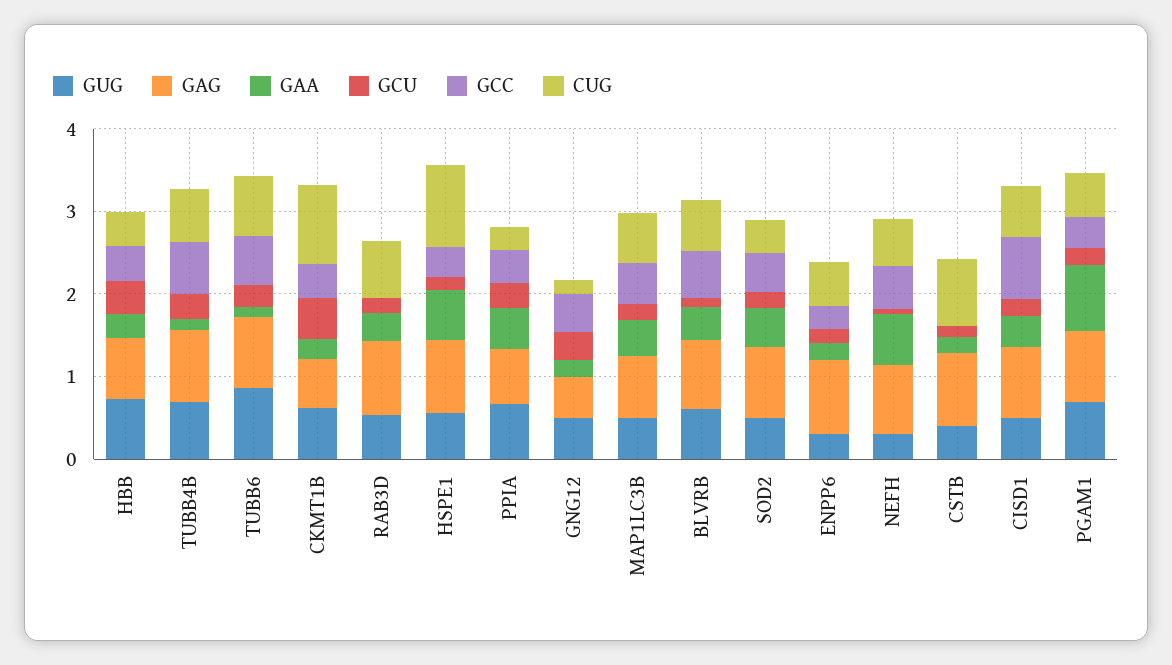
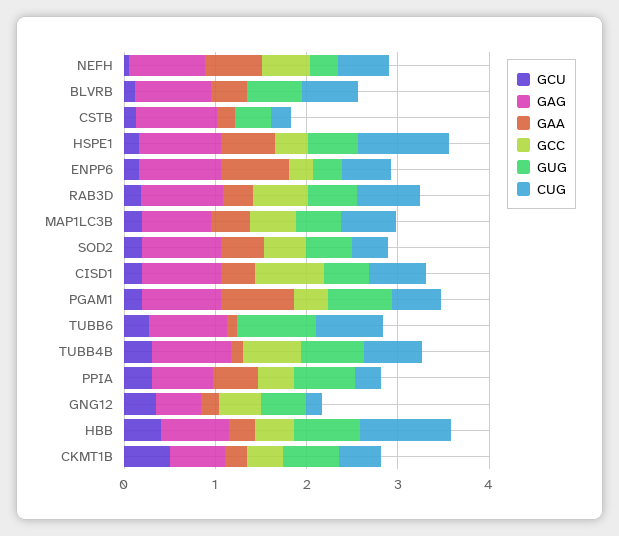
  {
    "GUG": {
      "HBB": 0.8,
      "TUBB4B": 0.6,
      "TUBB6": 0.8,
      "CKMT1B": 0.6,
      "RAB3D": 0.6,
      "HSPE1": 0.6,
      "PPIA": 0.6,
      "GNG12": 0.6,
      "MAP1LC3B": 0.6,
      "BLVRB": 0.6,
      "SOD2": 0.6,
      "ENPP6": 0.4,
      "NEFH": 0.4,
      "CSTB": 0.4,
      "CISD1": 0.6,
      "PGAM1": 0.6
    },
    "GAG": {
      "HBB": 0.8,
      "TUBB4B": 0.8,
      "TUBB6": 0.8,
      "CKMT1B": 0.6,
      "RAB3D": 1,
      "HSPE1": 0.8,
      "PPIA": 0.6,
      "GNG12": 0.6,
      "MAP1LC3B": 0.8,
      "BLVRB": 0.8,
      "SOD2": 0.8,
      "ENPP6": 0.8,
      "NEFH": 0.8,
      "CSTB": 0.8,
      "CISD1": 0.8,
      "PGAM1": 0.8
    },
    "GAA": {
      "HBB": 0.2,
      "TUBB4B": 0.2,
      "TUBB6": 0.2,
      "CKMT1B": 0.2,
      "RAB3D": 0.4,
      "HSPE1": 0.6,
      "PPIA": 0.6,
      "GNG12": 0.2,
      "MAP1LC3B": 0.4,
      "BLVRB": 0.4,
      "SOD2": 0.4,
-     "ENPP6": 0.2,
+     "ENPP6": 0.8,
      "NEFH": 0.6,
      "CSTB": 0.2,
      "CISD1": 0.4,
      "PGAM1": 0.8
    },
    "GCU": {
      "HBB": 0.4,
      "TUBB4B": 0.4,
      "TUBB6": 0.2,
      "CKMT1B": 0.6,
      "RAB3D": 0.2,
      "HSPE1": 0.2,
      "PPIA": 0.4,
      "GNG12": 0.4,
      "MAP1LC3B": 0.2,
      "BLVRB": 0.2,
      "SOD2": 0.2,
      "ENPP6": 0.2,
      "NEFH": 0,
      "CSTB": 0.2,
      "CISD1": 0.2,
      "PGAM1": 0.2
    },
    "GCC": {
      "HBB": 0.4,
      "TUBB4B": 0.6,
-     "TUBB6": 0.6,
+     "TUBB6": 0,
      "CKMT1B": 0.4,
-     "RAB3D": 0,
+     "RAB3D": 0.6,
      "HSPE1": 0.4,
      "PPIA": 0.4,
      "GNG12": 0.4,
      "MAP1LC3B": 0.6,
-     "BLVRB": 0.6,
+     "BLVRB": 0,
      "SOD2": 0.4,
      "ENPP6": 0.2,
      "NEFH": 0.6,
      "CSTB": 0,
      "CISD1": 0.8,
      "PGAM1": 0.4
    },
    "CUG": {
-     "HBB": 0.4,
+     "HBB": 1,
      "TUBB4B": 0.6,
      "TUBB6": 0.8,
-     "CKMT1B": 1,
+     "CKMT1B": 0.4,
      "RAB3D": 0.6,
      "HSPE1": 1,
      "PPIA": 0.2,
      "GNG12": 0.2,
      "MAP1LC3B": 0.6,
      "BLVRB": 0.6,
      "SOD2": 0.4,
      "ENPP6": 0.6,
      "NEFH": 0.6,
-     "CSTB": 0.8,
+     "CSTB": 0.2,
      "CISD1": 0.6,
      "PGAM1": 0.6
    }
  }

